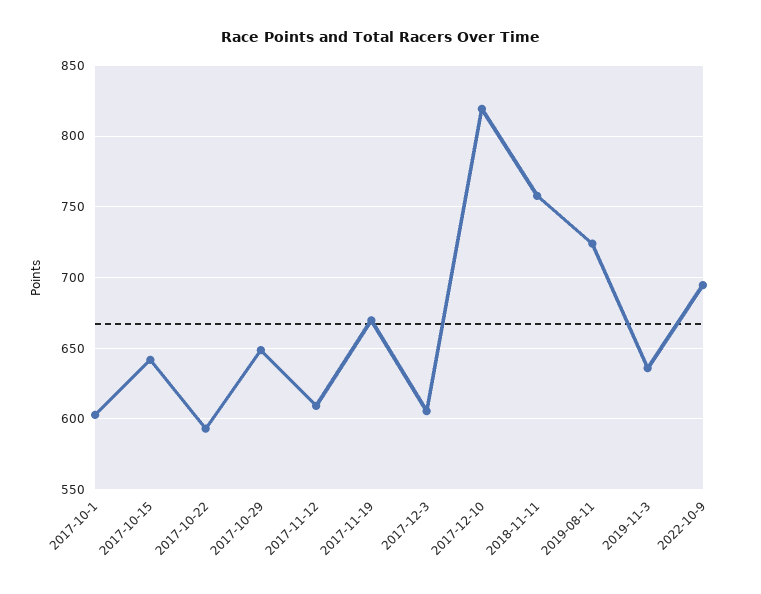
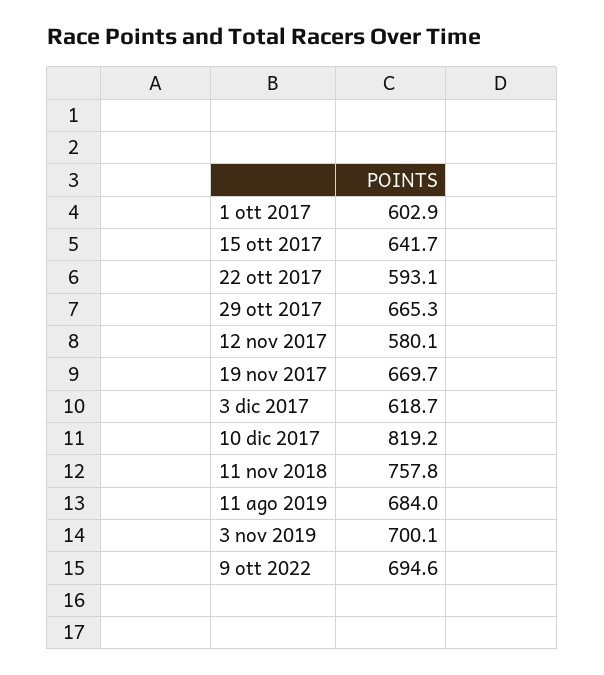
  {
    "2017-10-1": 602.9,
    "2017-10-15": 641.7,
    "2017-10-22": 593.1,
-   "2017-10-29": 650,
+   "2017-10-29": 665.3,
-   "2017-11-12": 610,
+   "2017-11-12": 580.1,
    "2017-11-19": 669.7,
-   "2017-12-3": 605,
+   "2017-12-3": 618.7,
    "2017-12-10": 819.2,
    "2018-11-11": 757.8,
-   "2019-08-11": 725,
+   "2019-08-11": 684,
-   "2019-11-3": 635,
+   "2019-11-3": 700.1,
    "2022-10-9": 694.6
  }

